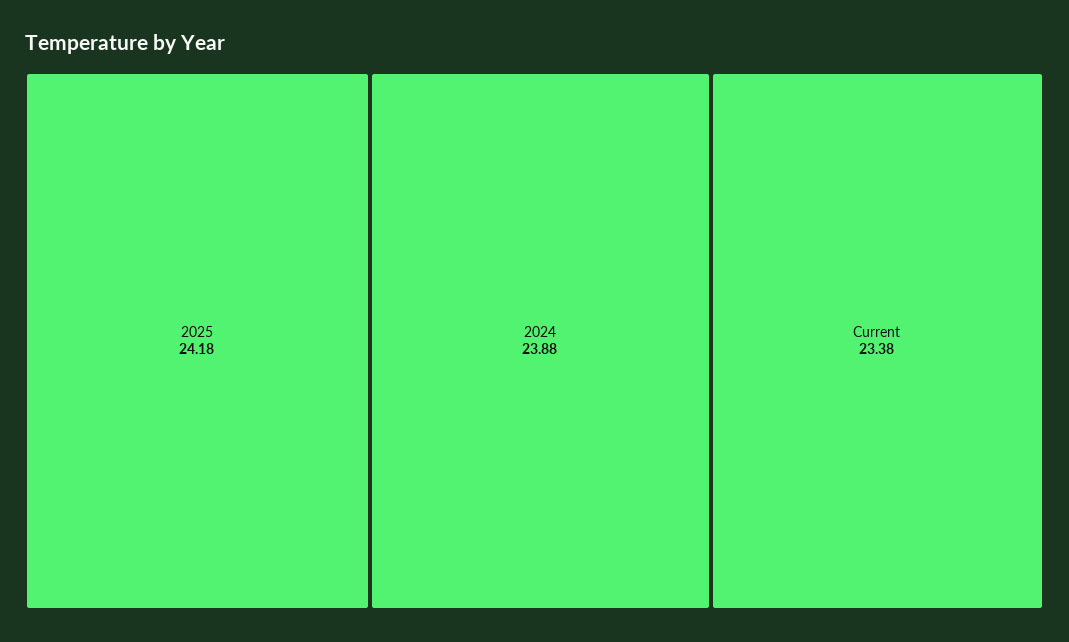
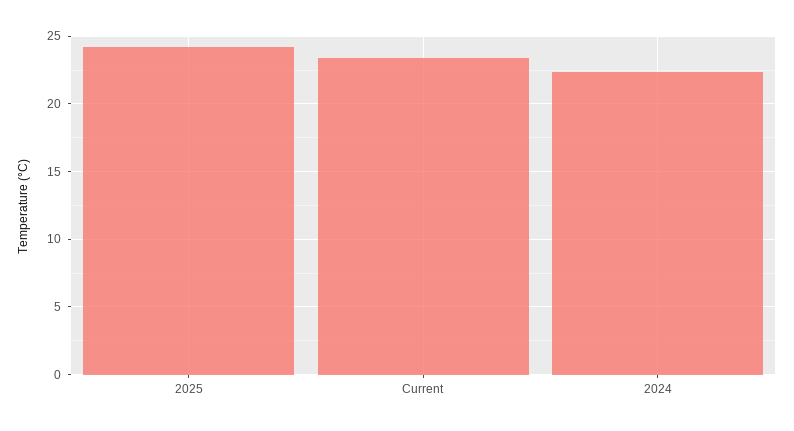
  {
    "2025": 24.18,
-   "2024": 23.88,
+   "2024": 22.5,
    "Current": 23.38
  }

